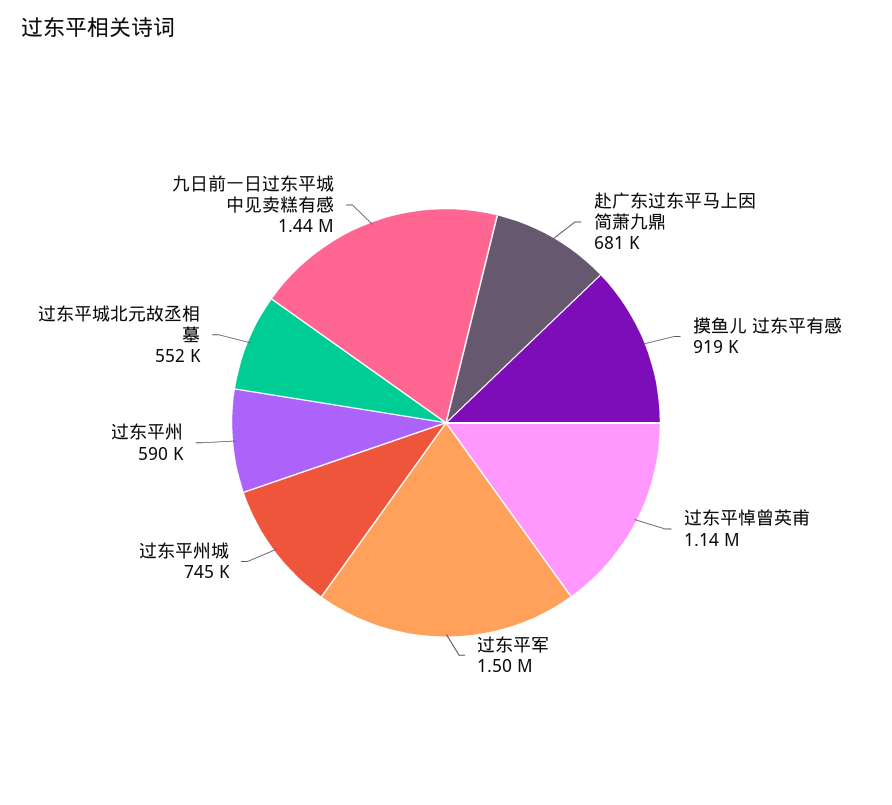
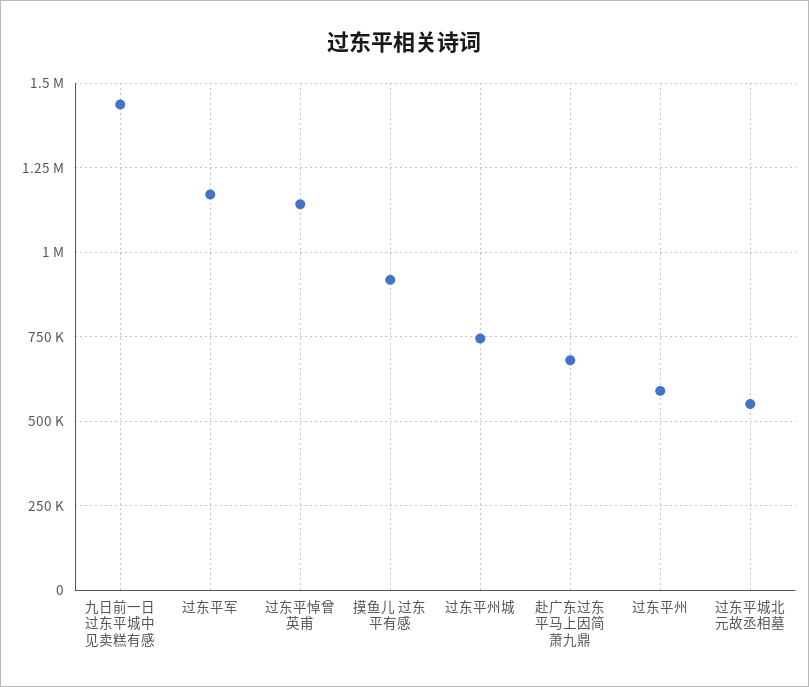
  {
    "赴广东过东平马上因简萧九鼎": 681000,
    "摸鱼儿 过东平有感": 919000,
    "过东平悼曾英甫": 1140000,
-   "过东平军": 1500000,
+   "过东平军": 1175000,
    "过东平州城": 745000,
    "过东平州": 590000,
    "过东平城北元故丞相墓": 552000,
    "九日前一日过东平城中见卖糕有感": 1440000
  }

